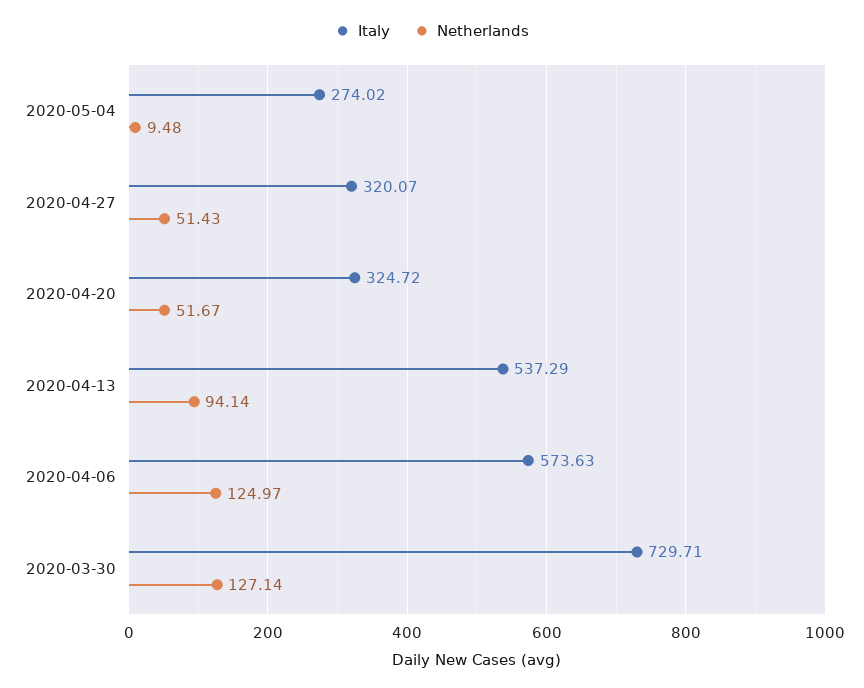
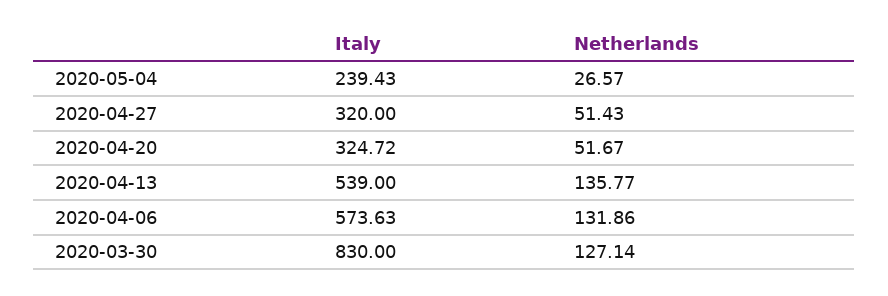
  {
    "Italy": {
-     "2020-05-04": 274.02,
+     "2020-05-04": 239.43,
-     "2020-04-27": 320.07,
+     "2020-04-27": 320,
      "2020-04-20": 324.72,
-     "2020-04-13": 537.29,
+     "2020-04-13": 539,
      "2020-04-06": 573.63,
-     "2020-03-30": 729.71
+     "2020-03-30": 830
    },
    "Netherlands": {
-     "2020-05-04": 9.48,
+     "2020-05-04": 26.57,
      "2020-04-27": 51.43,
      "2020-04-20": 51.67,
-     "2020-04-13": 94.14,
+     "2020-04-13": 135.77,
-     "2020-04-06": 124.97,
+     "2020-04-06": 131.86,
      "2020-03-30": 127.14
    }
  }

